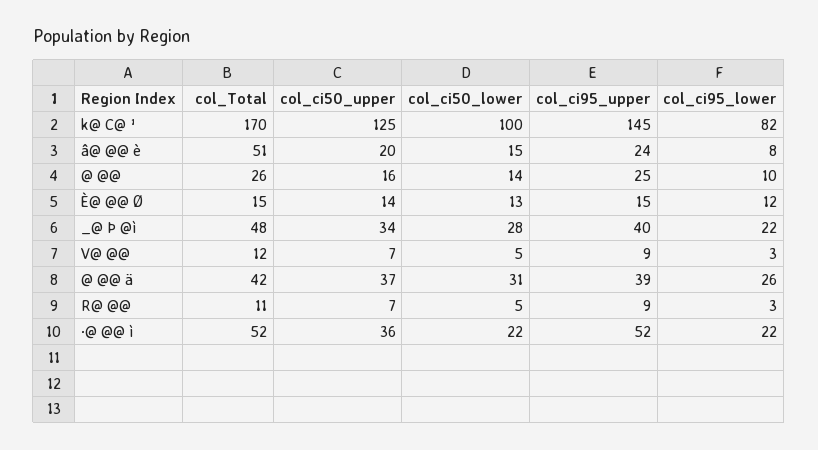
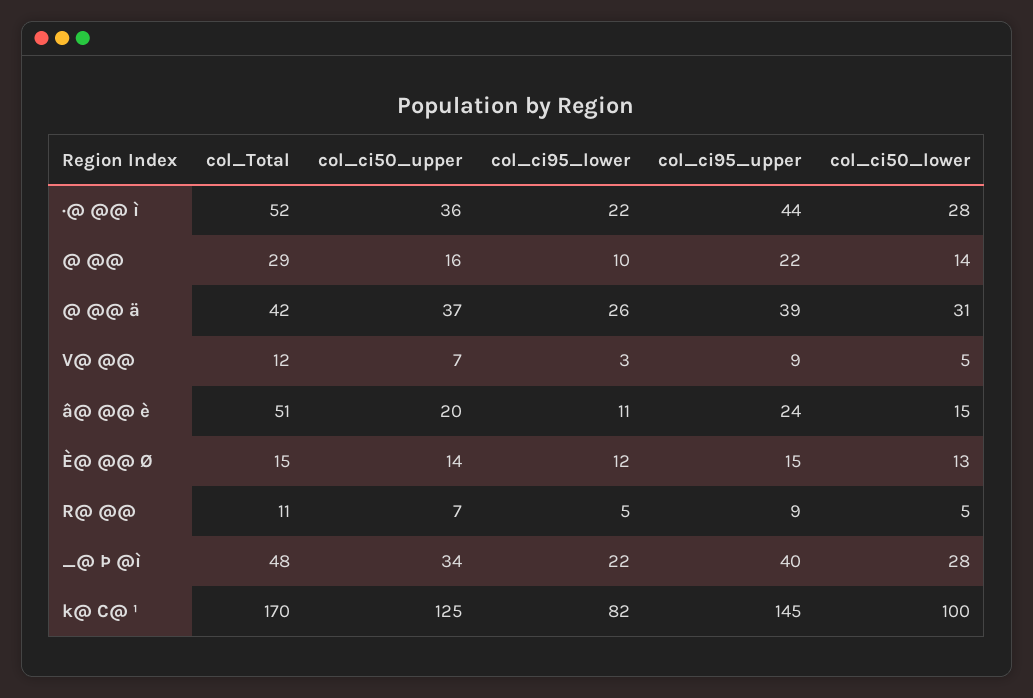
  {
    "col_Total": {
      "k@ C@ ¹": 170,
      "â@ @@ è": 51,
-     "@ @@": 26,
+     "@ @@": 29,
      "È@ @@ Ø": 15,
      "_@ Þ @ì": 48,
      "V@ @@": 12,
      "@ @@ ä": 42,
      "R@ @@": 11,
      "·@ @@ ì": 52
    },
    "col_ci50_upper": {
      "k@ C@ ¹": 125,
      "â@ @@ è": 20,
      "@ @@": 16,
      "È@ @@ Ø": 14,
      "_@ Þ @ì": 34,
      "V@ @@": 7,
      "@ @@ ä": 37,
      "R@ @@": 7,
      "·@ @@ ì": 36
    },
    "col_ci50_lower": {
      "k@ C@ ¹": 100,
      "â@ @@ è": 15,
      "@ @@": 14,
      "È@ @@ Ø": 13,
      "_@ Þ @ì": 28,
      "V@ @@": 5,
      "@ @@ ä": 31,
      "R@ @@": 5,
-     "·@ @@ ì": 22
+     "·@ @@ ì": 28
    },
    "col_ci95_upper": {
      "k@ C@ ¹": 145,
      "â@ @@ è": 24,
-     "@ @@": 25,
+     "@ @@": 22,
      "È@ @@ Ø": 15,
      "_@ Þ @ì": 40,
      "V@ @@": 9,
      "@ @@ ä": 39,
      "R@ @@": 9,
-     "·@ @@ ì": 52
+     "·@ @@ ì": 44
    },
    "col_ci95_lower": {
      "k@ C@ ¹": 82,
-     "â@ @@ è": 8,
+     "â@ @@ è": 11,
      "@ @@": 10,
      "È@ @@ Ø": 12,
      "_@ Þ @ì": 22,
      "V@ @@": 3,
      "@ @@ ä": 26,
-     "R@ @@": 3,
+     "R@ @@": 5,
      "·@ @@ ì": 22
    }
  }

